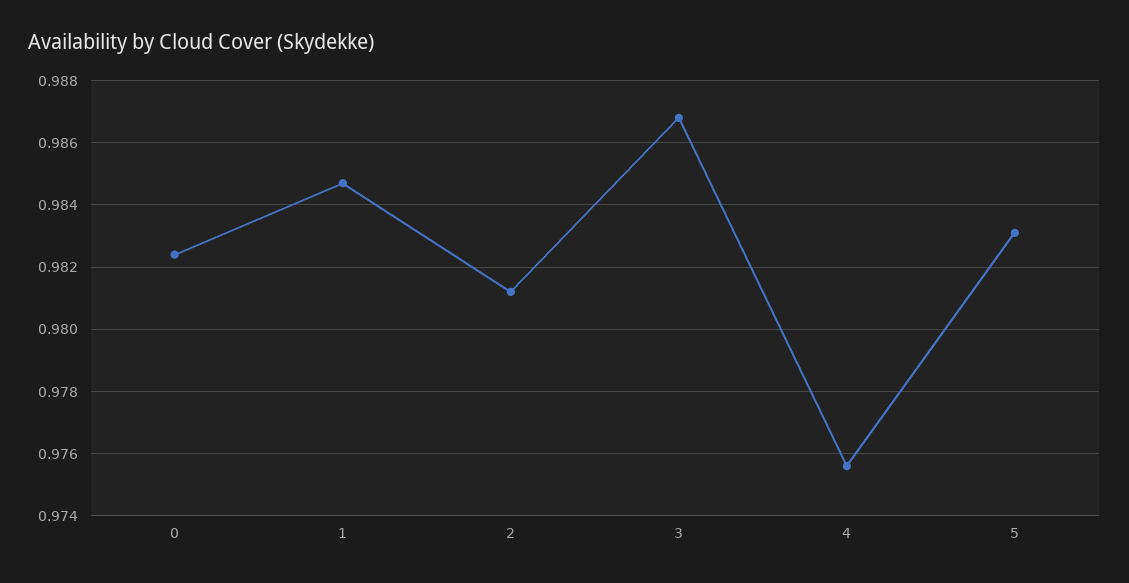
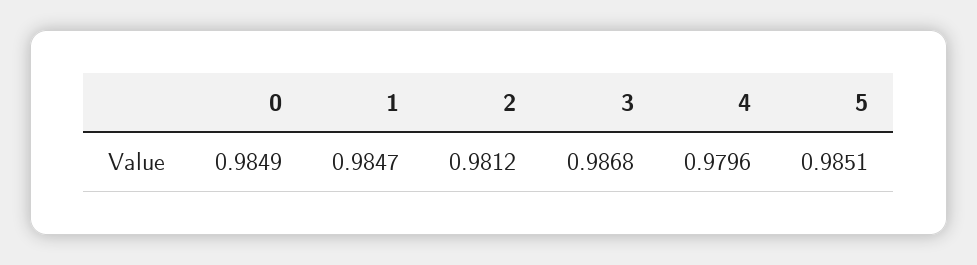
  {
-   "0": 0.9825,
+   "0": 0.9849,
    "1": 0.9847,
    "2": 0.9812,
    "3": 0.9868,
-   "4": 0.9755,
+   "4": 0.9796,
-   "5": 0.983
+   "5": 0.9851
  }

